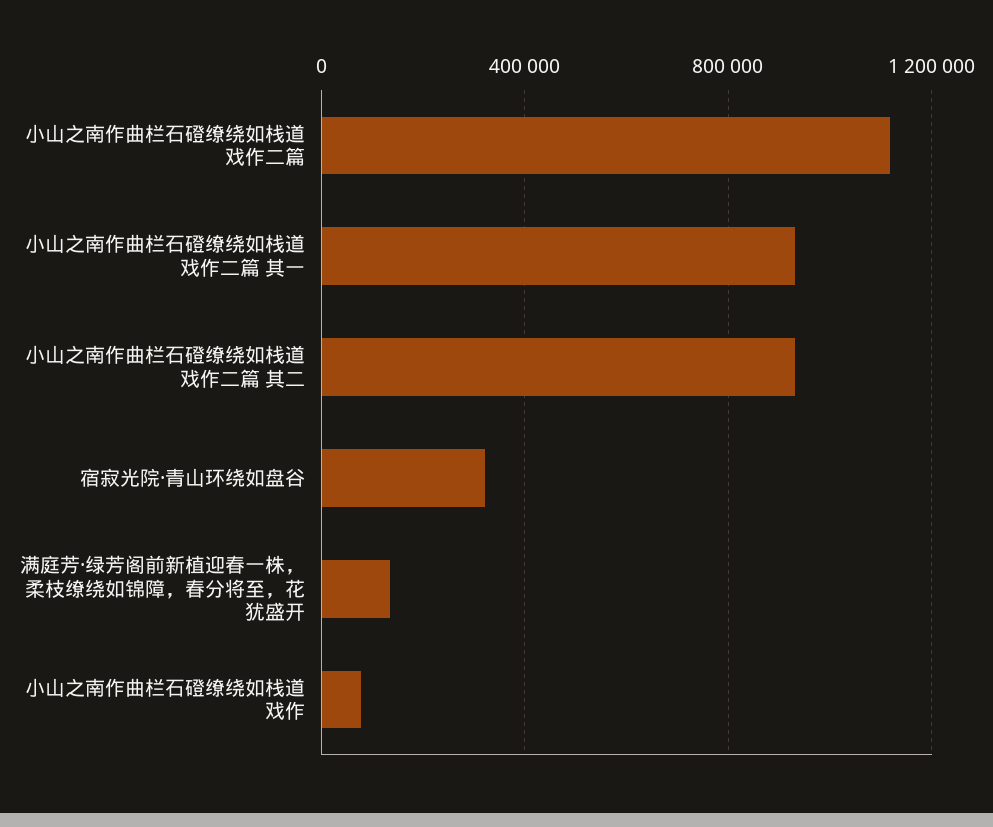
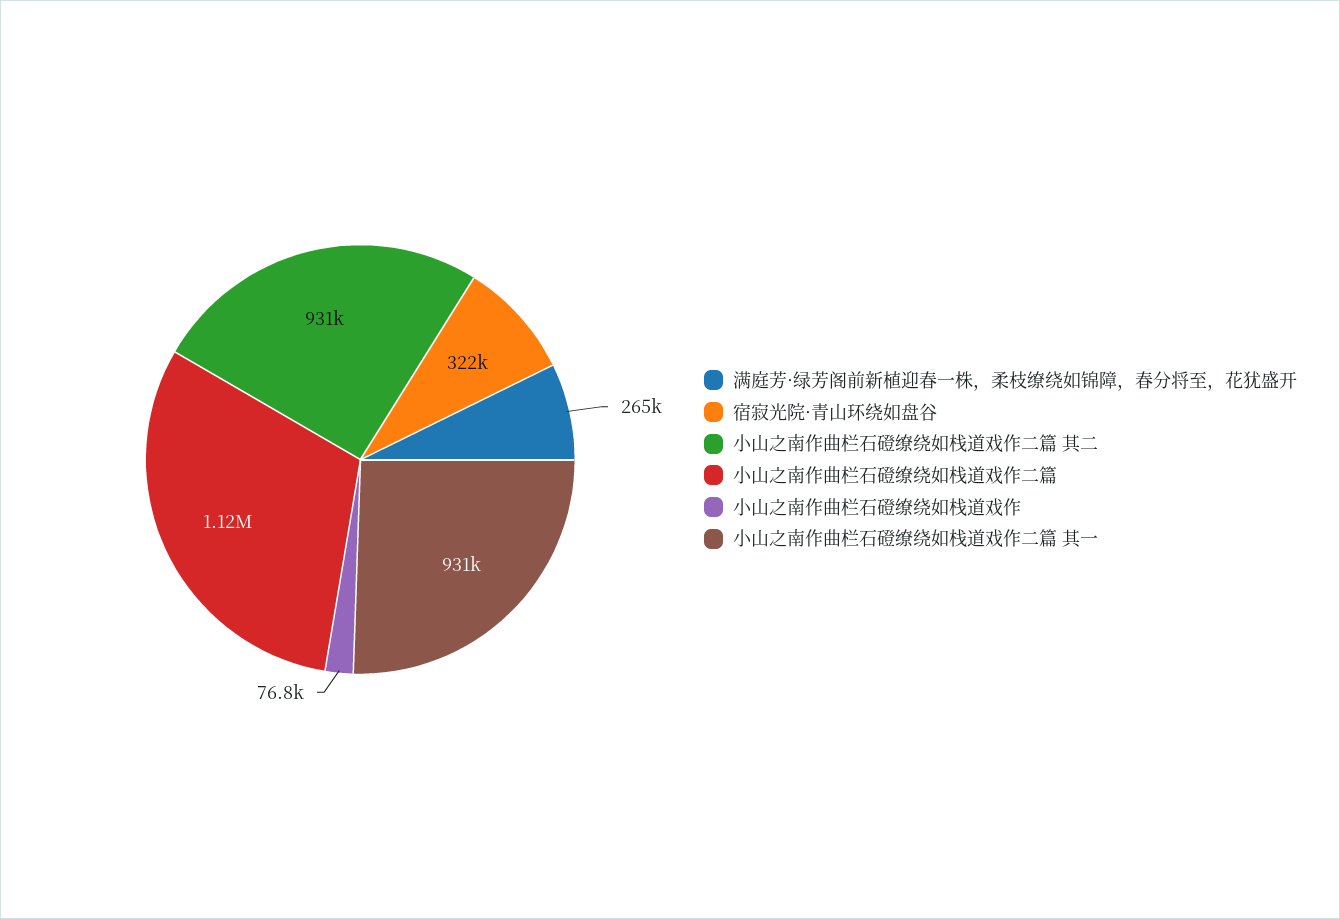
  {
    "小山之南作曲栏石磴缭绕如栈道戏作二篇": 1120000,
    "小山之南作曲栏石磴缭绕如栈道戏作二篇 其一": 931000,
    "小山之南作曲栏石磴缭绕如栈道戏作二篇 其二": 931000,
    "宿寂光院·青山环绕如盘谷": 322000,
-   "满庭芳·绿芳阁前新植迎春一株，柔枝缭绕如锦障，春分将至，花犹盛开": 150000,
+   "满庭芳·绿芳阁前新植迎春一株，柔枝缭绕如锦障，春分将至，花犹盛开": 265000,
    "小山之南作曲栏石磴缭绕如栈道戏作": 76800
  }

